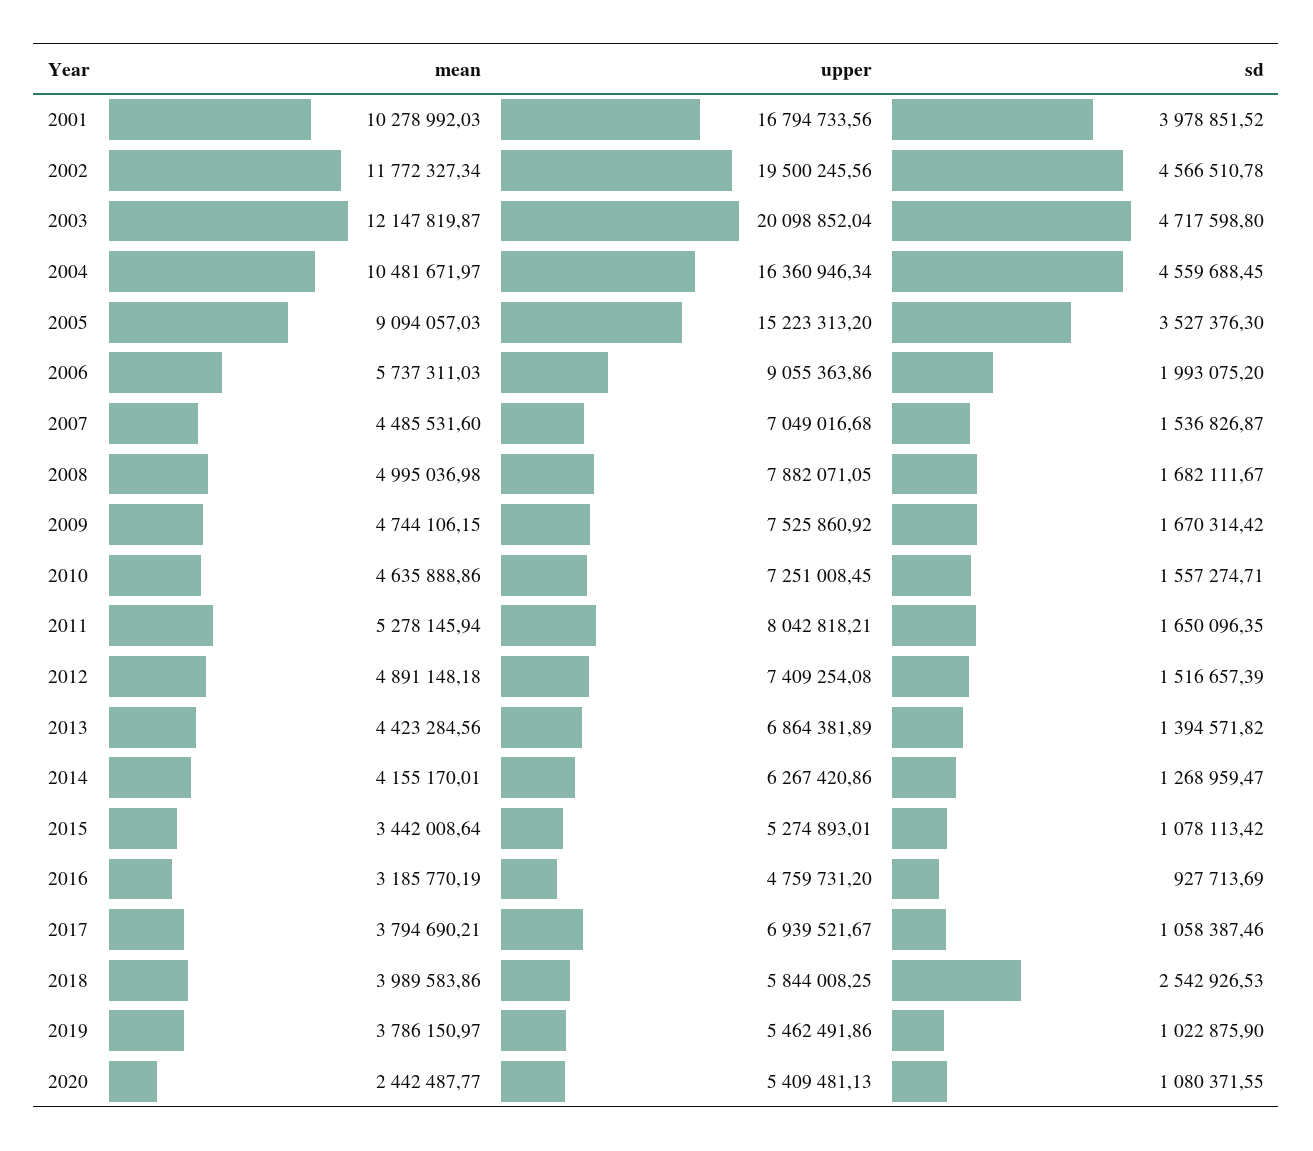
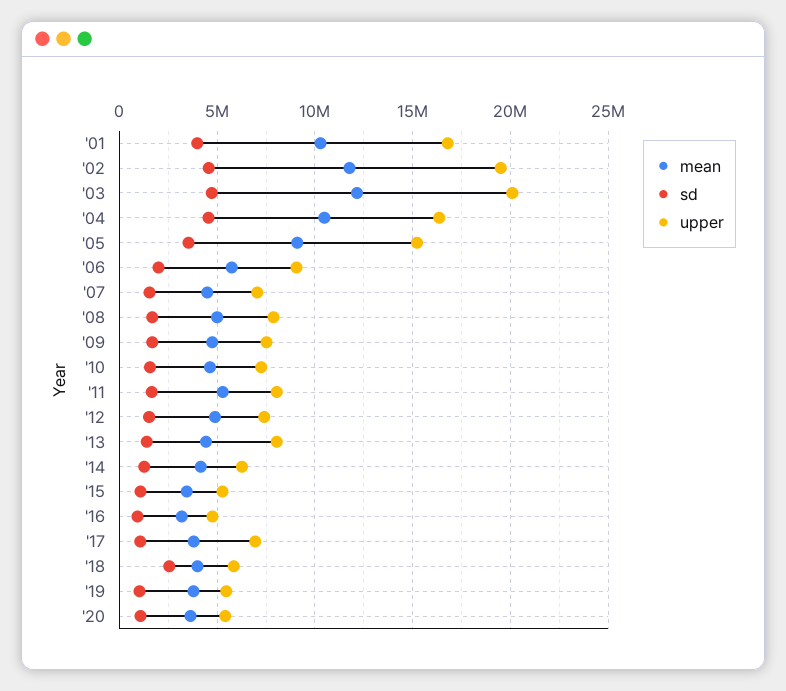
  {
    "mean": {
      "2001": 10278992.03,
      "2002": 11772327.34,
      "2003": 12147819.87,
      "2004": 10481671.97,
      "2005": 9094057.03,
      "2006": 5737311.03,
      "2007": 4485531.6,
      "2008": 4995036.98,
      "2009": 4744106.15,
      "2010": 4635888.86,
      "2011": 5278145.94,
      "2012": 4891148.18,
      "2013": 4423284.56,
      "2014": 4155170.01,
      "2015": 3442008.64,
      "2016": 3185770.19,
      "2017": 3794690.21,
      "2018": 3989583.86,
      "2019": 3786150.97,
-     "2020": 2442487.77
+     "2020": 3500000
    },
    "upper": {
      "2001": 16794733.56,
      "2002": 19500245.56,
      "2003": 20098852.04,
      "2004": 16360946.34,
      "2005": 15223313.2,
      "2006": 9055363.86,
      "2007": 7049016.68,
      "2008": 7882071.05,
      "2009": 7525860.92,
      "2010": 7251008.45,
      "2011": 8042818.21,
      "2012": 7409254.08,
-     "2013": 6864381.89,
+     "2013": 8000000,
      "2014": 6267420.86,
      "2015": 5274893.01,
      "2016": 4759731.2,
      "2017": 6939521.67,
      "2018": 5844008.25,
      "2019": 5462491.86,
      "2020": 5409481.13
    },
    "sd": {
      "2001": 3978851.52,
      "2002": 4566510.78,
      "2003": 4717598.8,
      "2004": 4559688.45,
      "2005": 3527376.3,
      "2006": 1993075.2,
      "2007": 1536826.87,
      "2008": 1682111.67,
      "2009": 1670314.42,
      "2010": 1557274.71,
      "2011": 1650096.35,
      "2012": 1516657.39,
      "2013": 1394571.82,
      "2014": 1268959.47,
      "2015": 1078113.42,
      "2016": 927713.69,
      "2017": 1058387.46,
      "2018": 2542926.53,
      "2019": 1022875.9,
      "2020": 1080371.55
    }
  }

